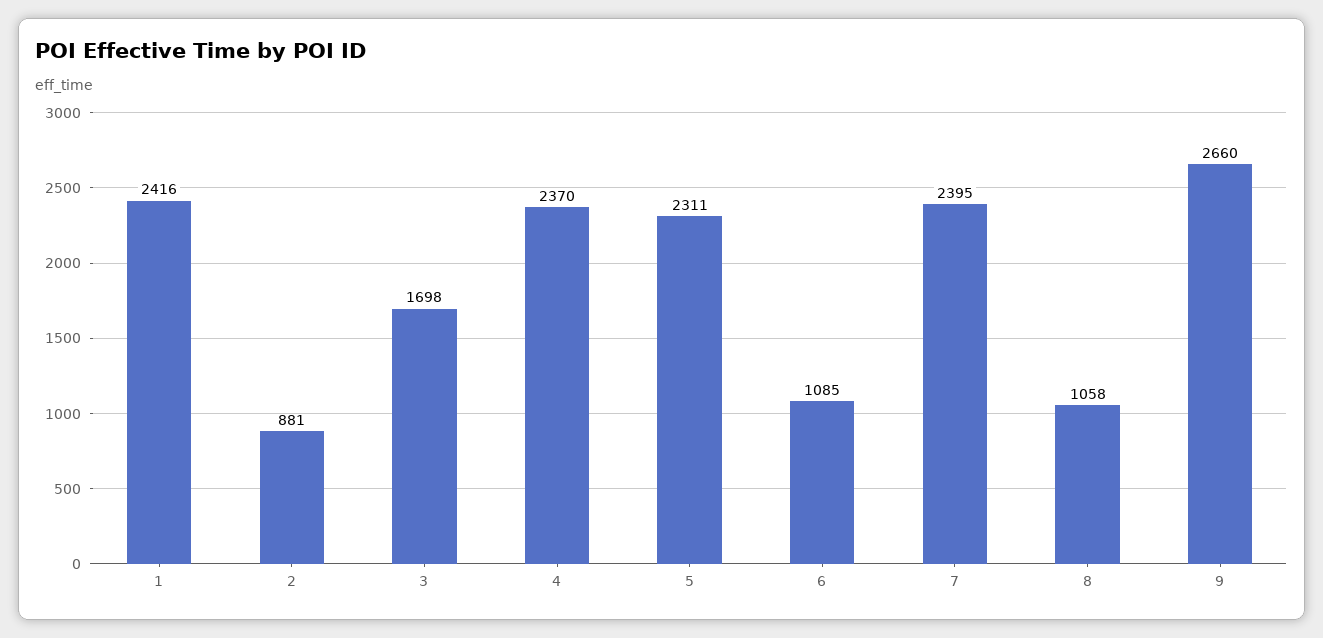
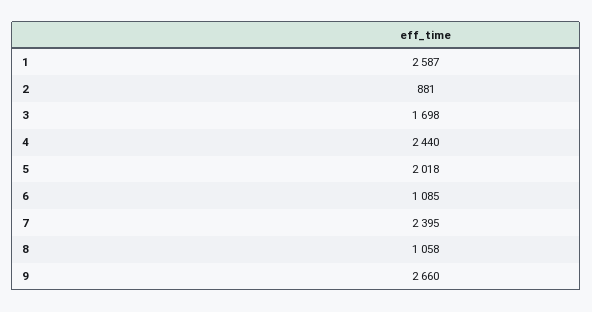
  {
-   "1": 2416,
+   "1": 2587,
    "2": 881,
    "3": 1698,
-   "4": 2370,
+   "4": 2440,
-   "5": 2311,
+   "5": 2018,
    "6": 1085,
    "7": 2395,
    "8": 1058,
    "9": 2660
  }

